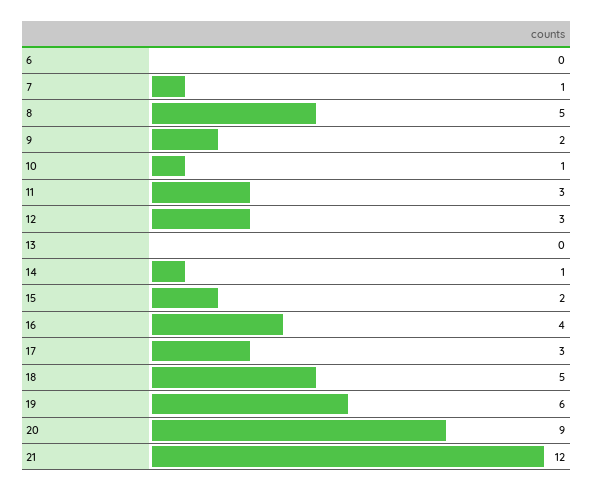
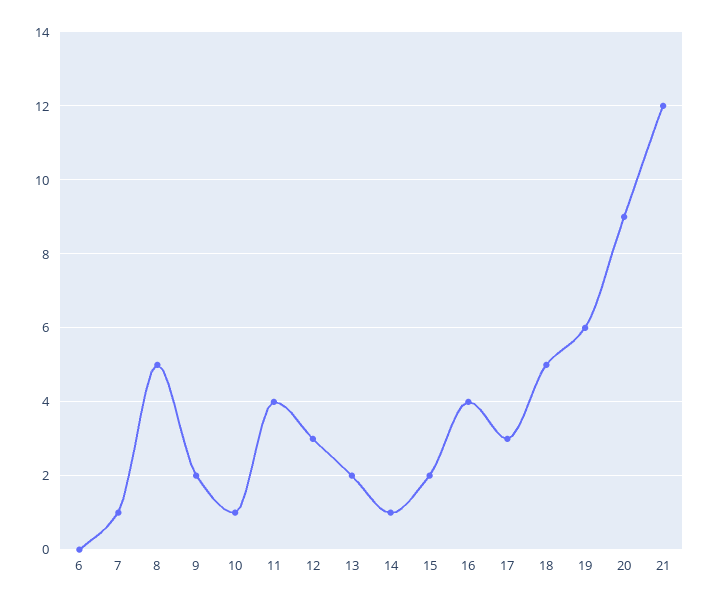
  {
    "6": 0,
    "7": 1,
    "8": 5,
    "9": 2,
    "10": 1,
-   "11": 3,
+   "11": 4,
    "12": 3,
-   "13": 0,
+   "13": 2,
    "14": 1,
    "15": 2,
    "16": 4,
    "17": 3,
    "18": 5,
    "19": 6,
    "20": 9,
    "21": 12
  }

